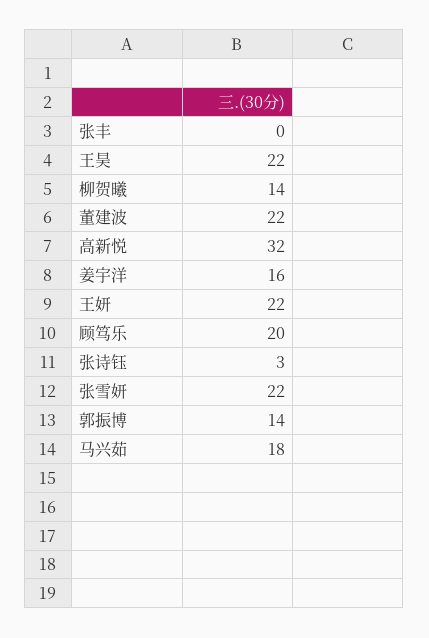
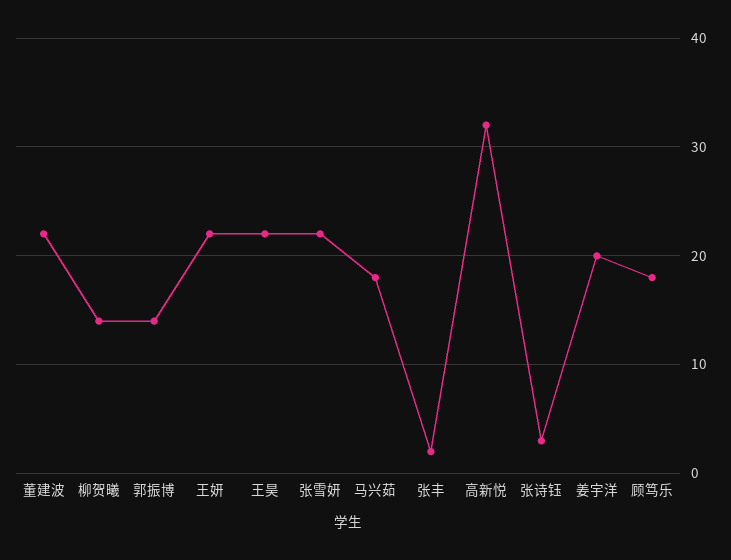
  {
-   "张丰": 0,
+   "张丰": 2,
    "王昊": 22,
    "柳贺曦": 14,
    "董建波": 22,
    "高新悦": 32,
-   "姜宇洋": 16,
+   "姜宇洋": 20,
    "王妍": 22,
-   "顾笃乐": 20,
+   "顾笃乐": 18,
    "张诗钰": 3,
    "张雪妍": 22,
    "郭振博": 14,
    "马兴茹": 18
  }

